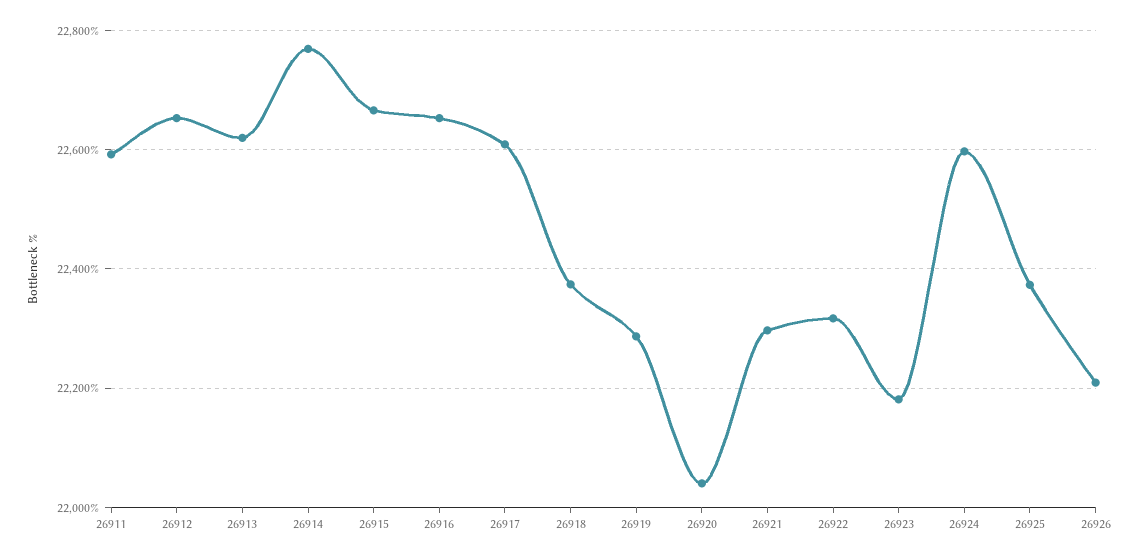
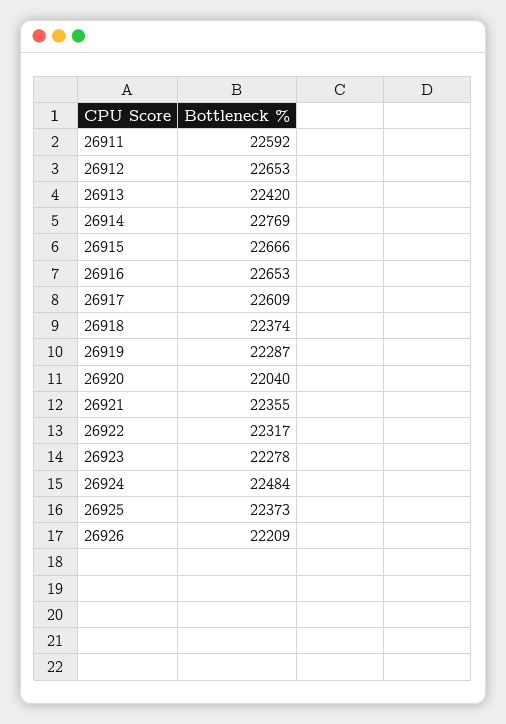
  {
    "26911": 22592,
    "26912": 22653,
-   "26913": 22620,
+   "26913": 22420,
    "26914": 22769,
    "26915": 22666,
    "26916": 22653,
    "26917": 22609,
    "26918": 22374,
    "26919": 22287,
    "26920": 22040,
-   "26921": 22300,
+   "26921": 22355,
    "26922": 22317,
-   "26923": 22180,
+   "26923": 22278,
-   "26924": 22600,
+   "26924": 22484,
    "26925": 22373,
    "26926": 22209
  }

